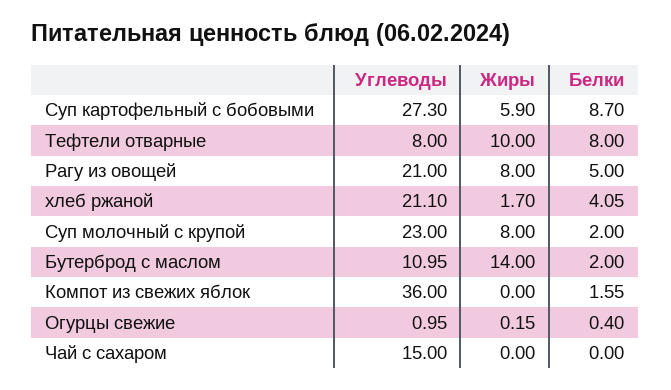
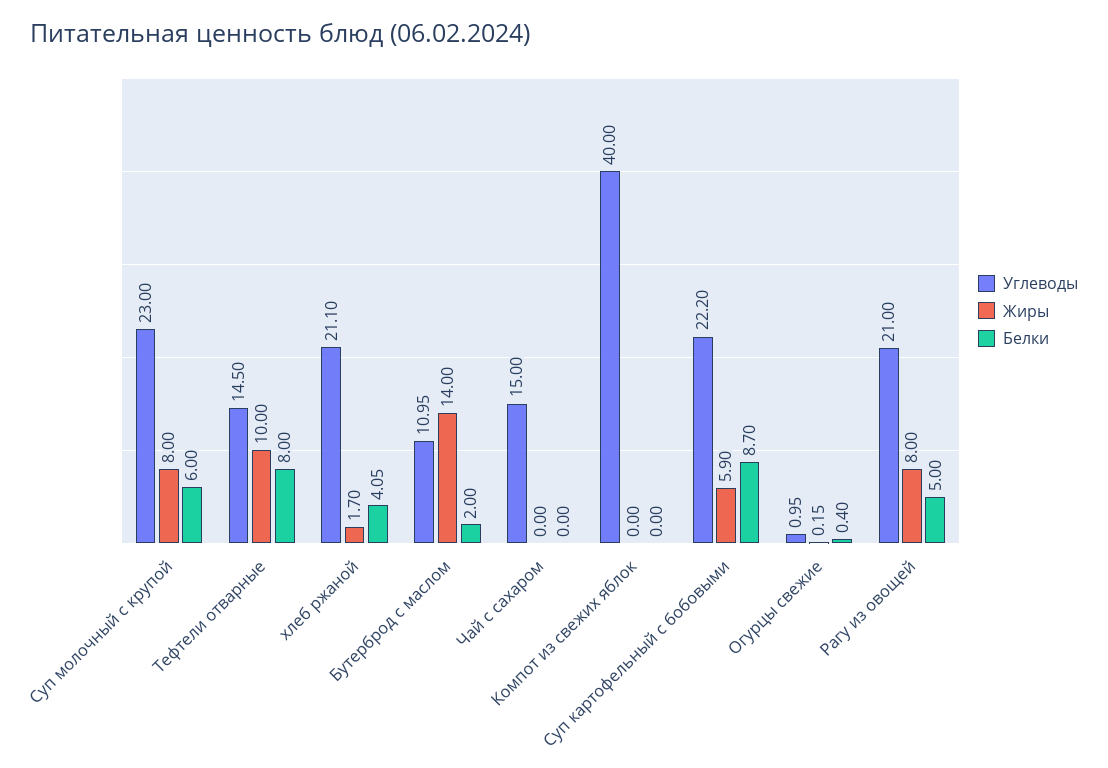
  {
    "Углеводы": {
-     "Суп картофельный с бобовыми": 27.3,
+     "Суп картофельный с бобовыми": 22.2,
-     "Тефтели отварные": 8,
+     "Тефтели отварные": 14.5,
      "Рагу из овощей": 21,
      "хлеб ржаной": 21.1,
      "Суп молочный с крупой": 23,
      "Бутерброд с маслом": 10.95,
-     "Компот из свежих яблок": 36,
+     "Компот из свежих яблок": 40,
      "Огурцы свежие": 0.95,
      "Чай с сахаром": 15
    },
    "Жиры": {
      "Суп картофельный с бобовыми": 5.9,
      "Тефтели отварные": 10,
      "Рагу из овощей": 8,
      "хлеб ржаной": 1.7,
      "Суп молочный с крупой": 8,
      "Бутерброд с маслом": 14,
      "Компот из свежих яблок": 0,
      "Огурцы свежие": 0.15,
      "Чай с сахаром": 0
    },
    "Белки": {
      "Суп картофельный с бобовыми": 8.7,
      "Тефтели отварные": 8,
      "Рагу из овощей": 5,
      "хлеб ржаной": 4.05,
-     "Суп молочный с крупой": 2,
+     "Суп молочный с крупой": 6,
      "Бутерброд с маслом": 2,
-     "Компот из свежих яблок": 1.55,
+     "Компот из свежих яблок": 0,
      "Огурцы свежие": 0.4,
      "Чай с сахаром": 0
    }
  }

